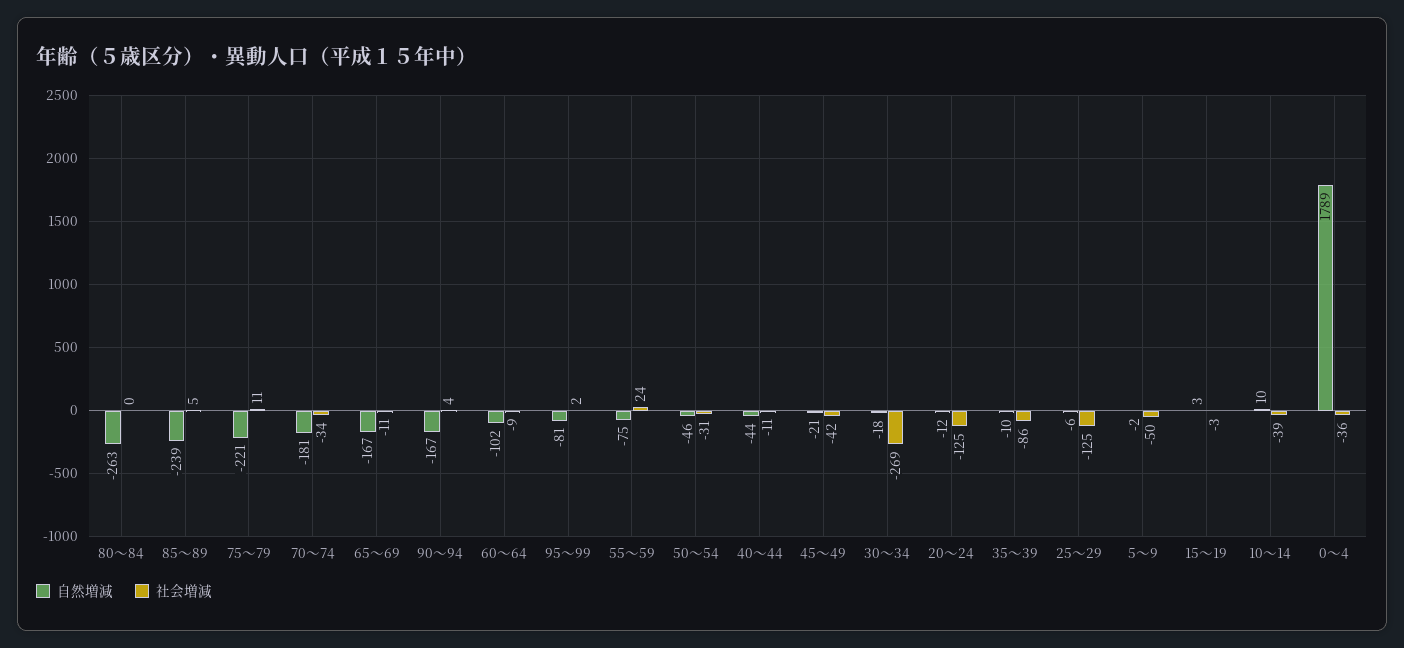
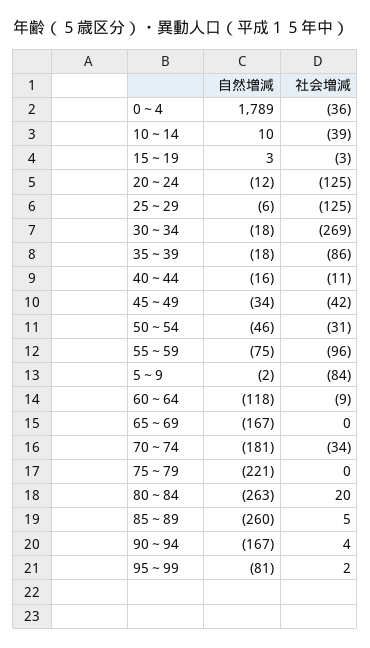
  {
    "自然増減": {
      "80～84": -263,
-     "85～89": -239,
+     "85～89": -260,
      "75～79": -221,
      "70～74": -181,
      "65～69": -167,
      "90～94": -167,
-     "60～64": -102,
+     "60～64": -118,
      "95～99": -81,
      "55～59": -75,
      "50～54": -46,
-     "40～44": -44,
+     "40～44": -16,
-     "45～49": -21,
+     "45～49": -34,
      "30～34": -18,
      "20～24": -12,
-     "35～39": -10,
+     "35～39": -18,
      "25～29": -6,
      "5～9": -2,
      "15～19": 3,
      "10～14": 10,
      "0～4": 1789
    },
    "社会増減": {
-     "80～84": 0,
+     "80～84": 20,
      "85～89": 5,
-     "75～79": 11,
+     "75～79": 0,
      "70～74": -34,
-     "65～69": -11,
+     "65～69": 0,
      "90～94": 4,
      "60～64": -9,
      "95～99": 2,
-     "55～59": 24,
+     "55～59": -96,
      "50～54": -31,
      "40～44": -11,
      "45～49": -42,
      "30～34": -269,
      "20～24": -125,
      "35～39": -86,
      "25～29": -125,
-     "5～9": -50,
+     "5～9": -84,
      "15～19": -3,
      "10～14": -39,
      "0～4": -36
    }
  }

